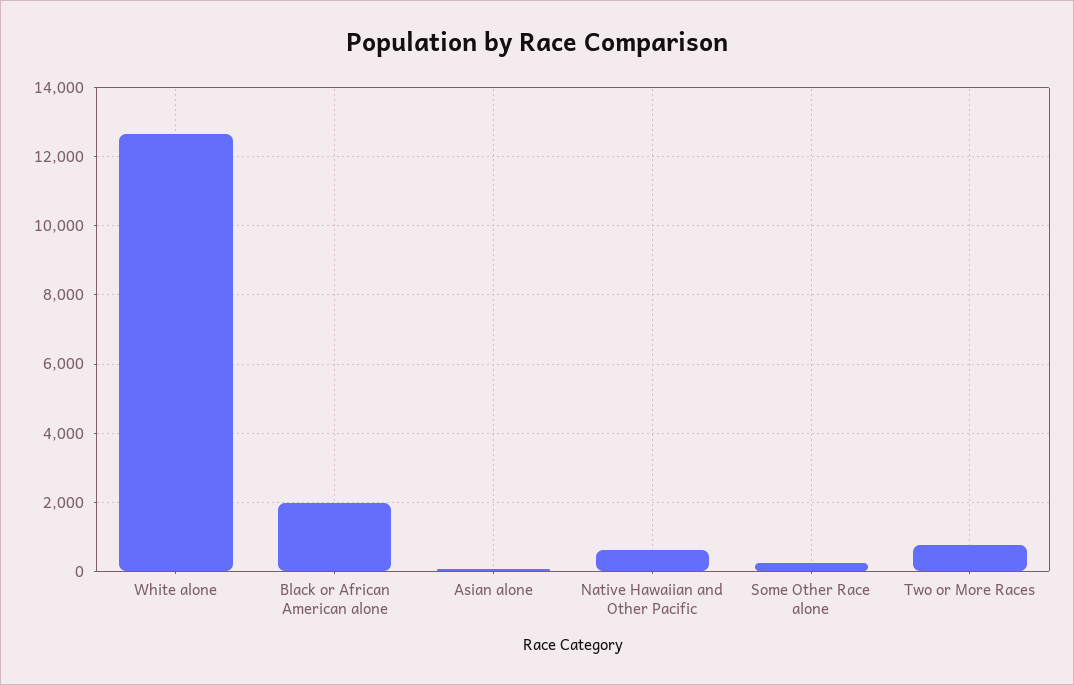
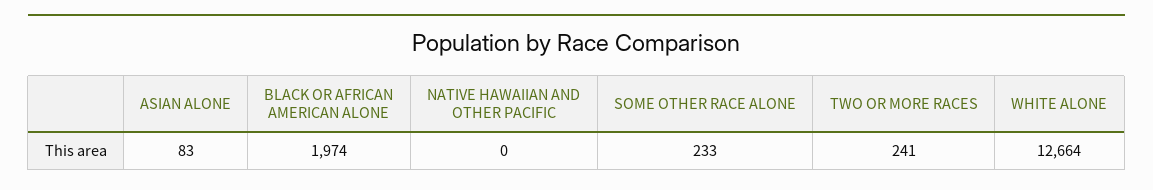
  {
    "White alone": 12664,
    "Black or African American alone": 1974,
    "Asian alone": 83,
-   "Native Hawaiian and Other Pacific": 600,
+   "Native Hawaiian and Other Pacific": 0,
    "Some Other Race alone": 233,
-   "Two or More Races": 800
+   "Two or More Races": 241
  }

